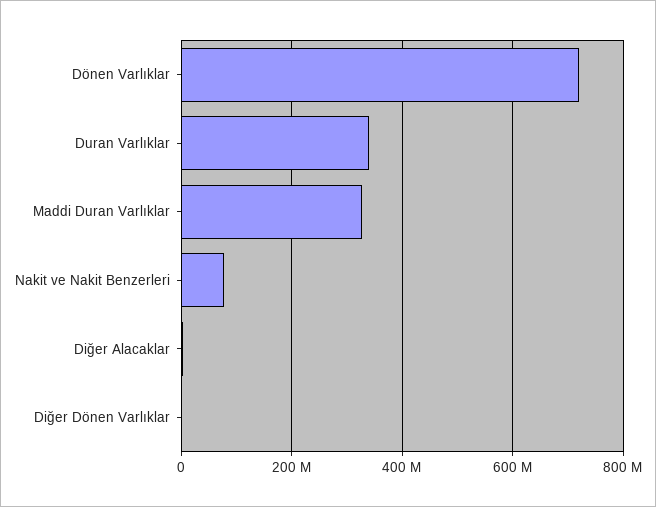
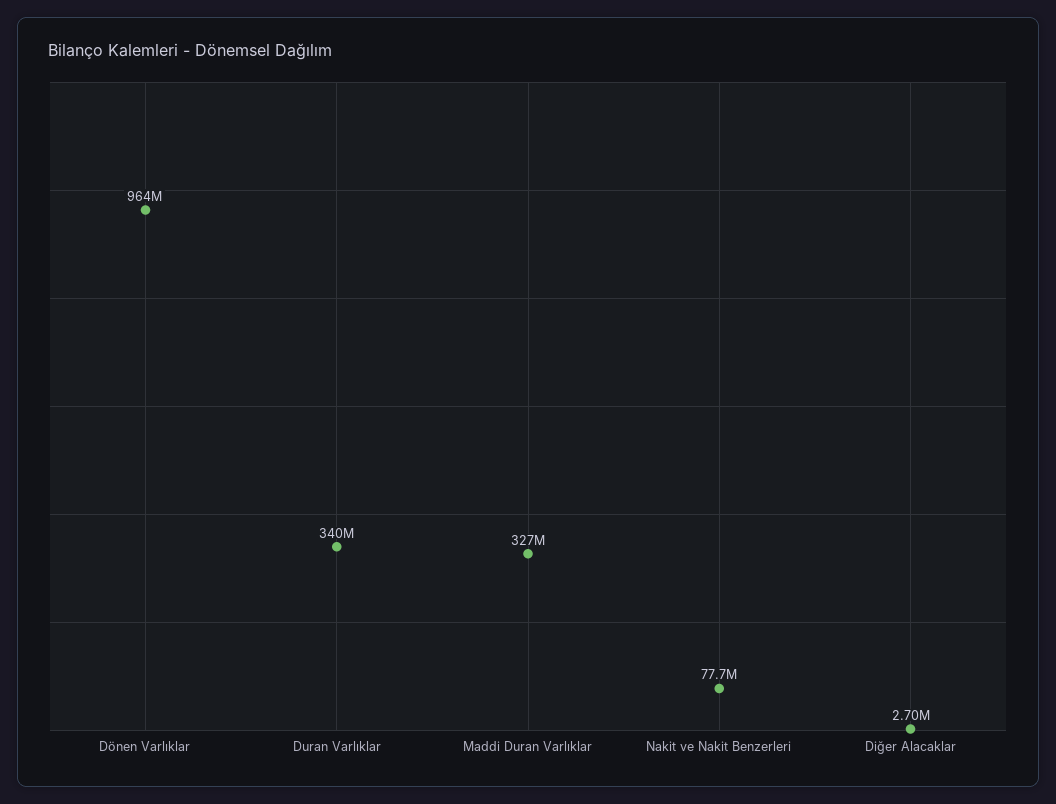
  {
-   "Dönen Varlıklar": 720000000,
+   "Dönen Varlıklar": 964000000,
    "Duran Varlıklar": 340000000,
    "Maddi Duran Varlıklar": 327000000,
    "Nakit ve Nakit Benzerleri": 77700000,
-   "Diğer Alacaklar": 2700000,
+   "Diğer Alacaklar": 2700000
-   "Diğer Dönen Varlıklar": 0
  }

